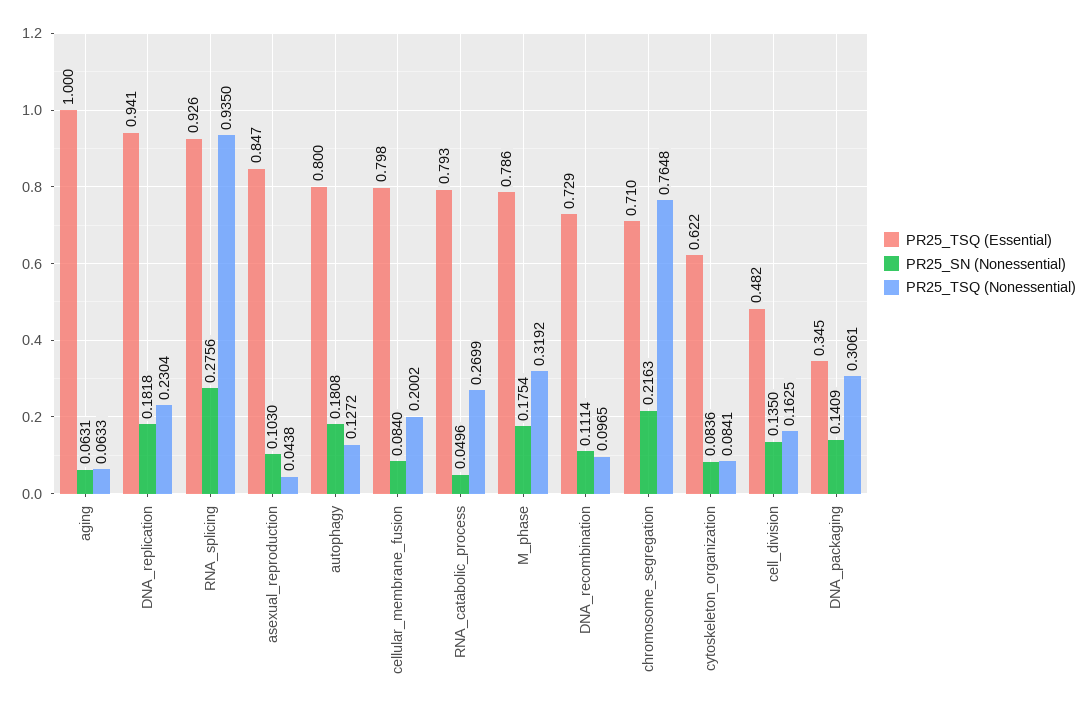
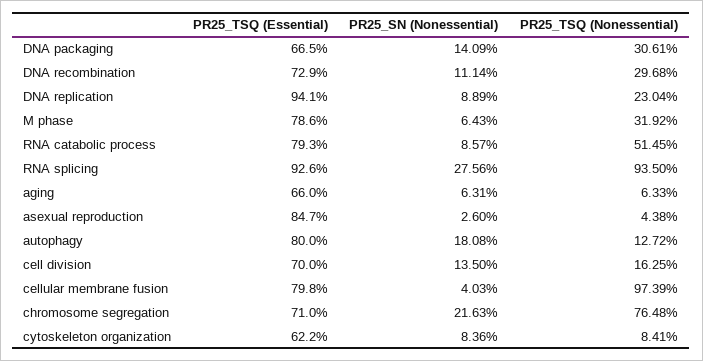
  {
    "PR25_TSQ (Essential)": {
-     "aging": 1,
+     "aging": 0.66,
      "DNA_replication": 0.941,
      "RNA_splicing": 0.926,
      "asexual_reproduction": 0.847,
      "autophagy": 0.8,
      "cellular_membrane_fusion": 0.798,
      "RNA_catabolic_process": 0.793,
      "M_phase": 0.786,
      "DNA_recombination": 0.729,
      "chromosome_segregation": 0.71,
      "cytoskeleton_organization": 0.622,
-     "cell_division": 0.482,
+     "cell_division": 0.7,
-     "DNA_packaging": 0.345
+     "DNA_packaging": 0.665
    },
    "PR25_SN (Nonessential)": {
      "aging": 0.0631,
-     "DNA_replication": 0.1818,
+     "DNA_replication": 0.0889,
      "RNA_splicing": 0.2756,
-     "asexual_reproduction": 0.103,
+     "asexual_reproduction": 0.026,
      "autophagy": 0.1808,
-     "cellular_membrane_fusion": 0.084,
+     "cellular_membrane_fusion": 0.0403,
-     "RNA_catabolic_process": 0.0496,
+     "RNA_catabolic_process": 0.0857,
-     "M_phase": 0.1754,
+     "M_phase": 0.0643,
      "DNA_recombination": 0.1114,
      "chromosome_segregation": 0.2163,
      "cytoskeleton_organization": 0.0836,
      "cell_division": 0.135,
      "DNA_packaging": 0.1409
    },
    "PR25_TSQ (Nonessential)": {
      "aging": 0.0633,
      "DNA_replication": 0.2304,
      "RNA_splicing": 0.935,
      "asexual_reproduction": 0.0438,
      "autophagy": 0.1272,
-     "cellular_membrane_fusion": 0.2002,
+     "cellular_membrane_fusion": 0.9739,
-     "RNA_catabolic_process": 0.2699,
+     "RNA_catabolic_process": 0.5145,
      "M_phase": 0.3192,
-     "DNA_recombination": 0.0965,
+     "DNA_recombination": 0.2968,
      "chromosome_segregation": 0.7648,
      "cytoskeleton_organization": 0.0841,
      "cell_division": 0.1625,
      "DNA_packaging": 0.3061
    }
  }

